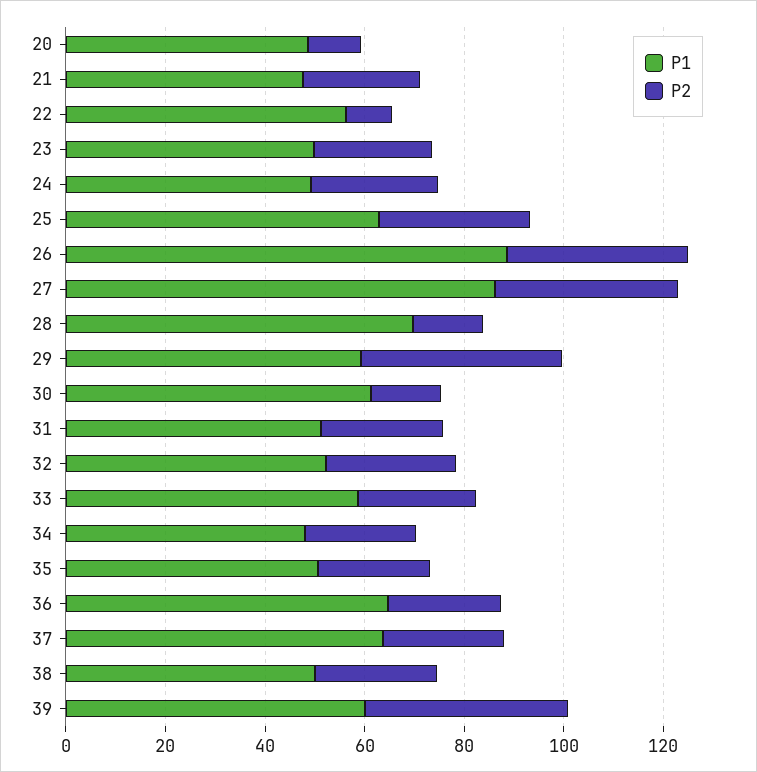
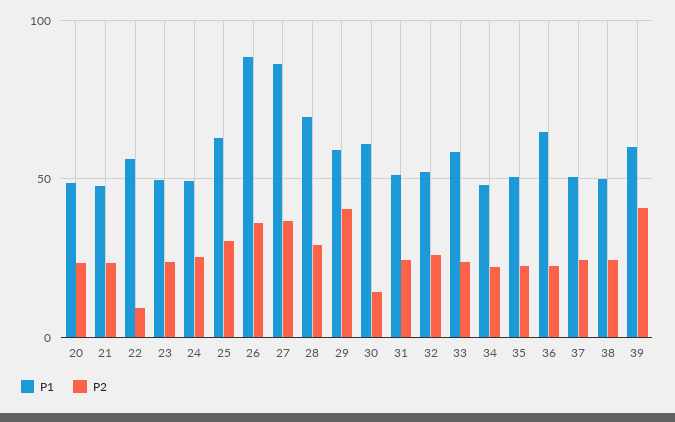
  {
    "P1": {
      "20": 50,
      "21": 50,
      "22": 55,
      "23": 50,
      "24": 50,
      "25": 65,
      "26": 90,
      "27": 85,
      "28": 70,
      "29": 60,
      "30": 60,
      "31": 50,
      "32": 50,
      "33": 60,
      "34": 50,
      "35": 50,
      "36": 65,
-     "37": 65,
+     "37": 50,
      "38": 50,
      "39": 60
    },
    "P2": {
-     "20": 10,
+     "20": 25,
      "21": 25,
      "22": 10,
      "23": 25,
      "24": 25,
      "25": 30,
      "26": 35,
      "27": 35,
-     "28": 15,
+     "28": 30,
      "29": 40,
      "30": 15,
      "31": 25,
      "32": 25,
      "33": 25,
      "34": 20,
      "35": 25,
      "36": 25,
      "37": 25,
      "38": 25,
      "39": 40
    }
  }

